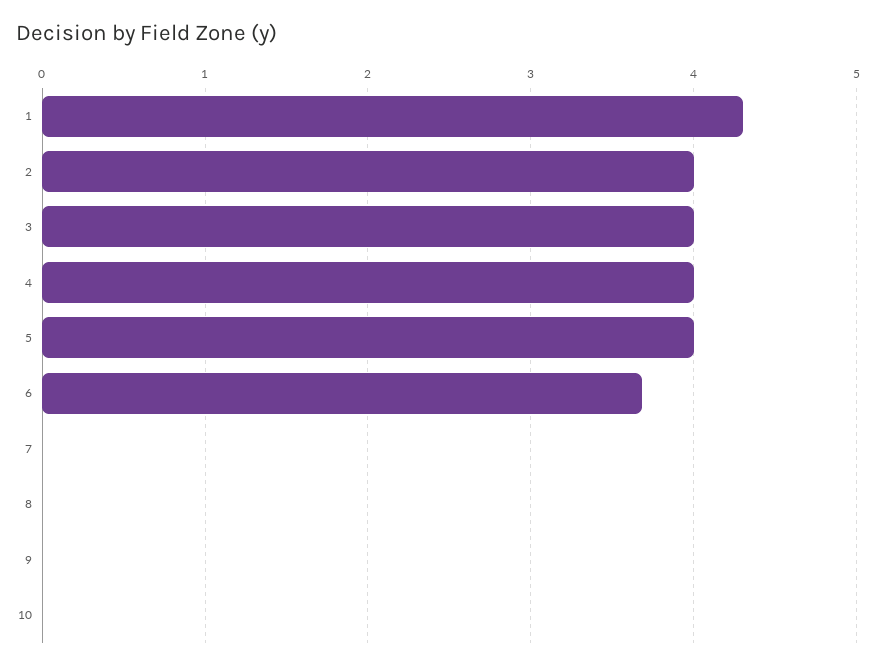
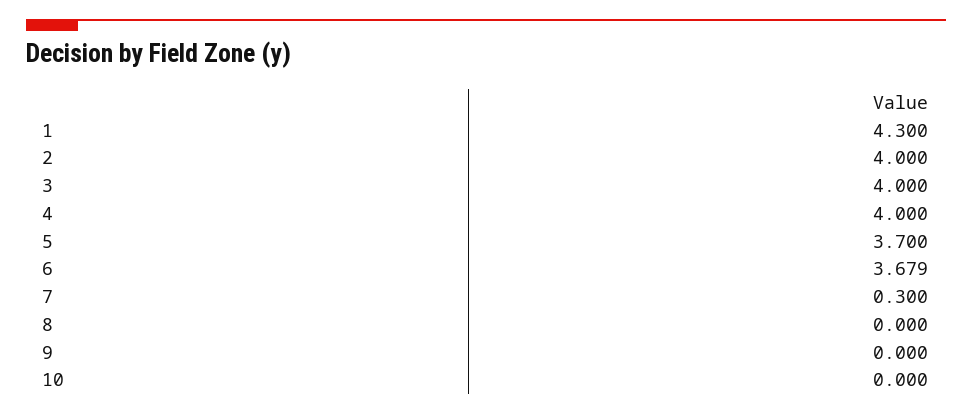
  {
    "1": 4.3,
    "2": 4,
    "3": 4,
    "4": 4,
-   "5": 4,
+   "5": 3.7,
    "6": 3.679,
-   "7": 0,
+   "7": 0.3,
    "8": 0,
    "9": 0,
    "10": 0
  }

